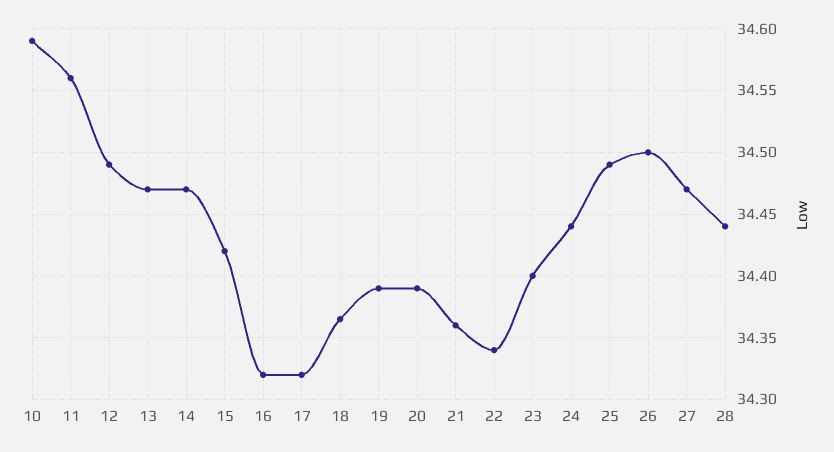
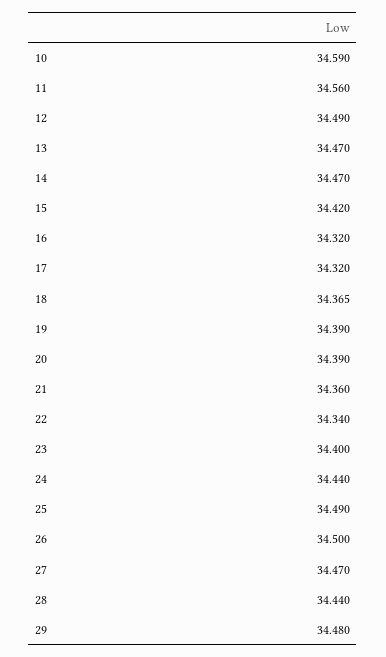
  {
    "10": 34.59,
    "11": 34.56,
    "12": 34.49,
    "13": 34.47,
    "14": 34.47,
    "15": 34.42,
    "16": 34.32,
    "17": 34.32,
    "18": 34.365,
    "19": 34.39,
    "20": 34.39,
    "21": 34.36,
    "22": 34.34,
    "23": 34.4,
    "24": 34.44,
    "25": 34.49,
    "26": 34.5,
    "27": 34.47,
-   "28": 34.44
+   "28": 34.44,
+   "29": 34.48
  }

